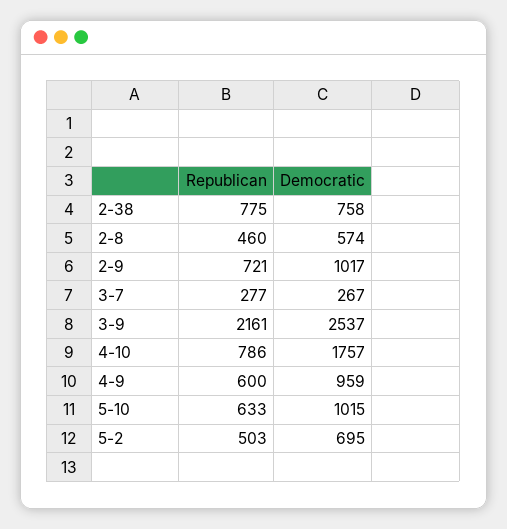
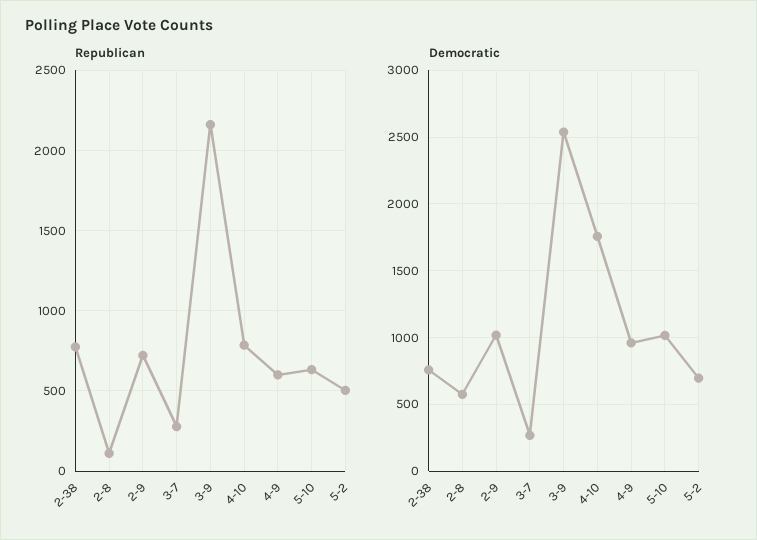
  {
    "Republican": {
      "2-38": 775,
-     "2-8": 460,
+     "2-8": 100,
      "2-9": 721,
      "3-7": 277,
      "3-9": 2161,
      "4-10": 786,
      "4-9": 600,
      "5-10": 633,
      "5-2": 503
    },
    "Democratic": {
      "2-38": 758,
      "2-8": 574,
      "2-9": 1017,
      "3-7": 267,
      "3-9": 2537,
      "4-10": 1757,
      "4-9": 959,
      "5-10": 1015,
      "5-2": 695
    }
  }

